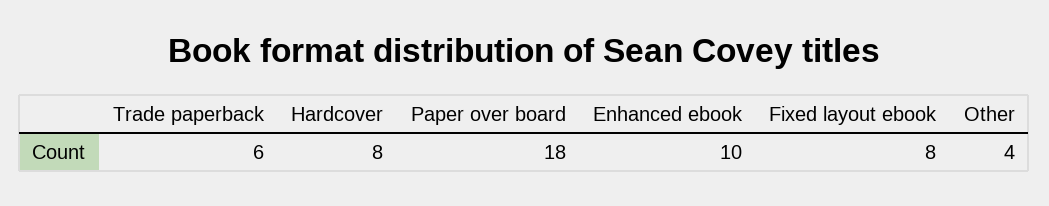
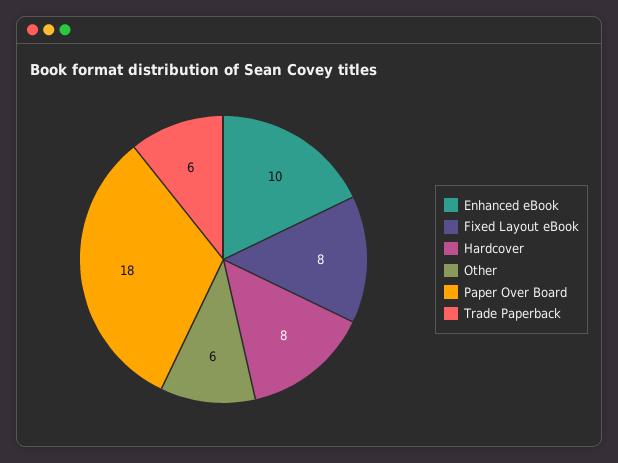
  {
    "Trade paperback": 6,
    "Hardcover": 8,
    "Paper over board": 18,
    "Enhanced ebook": 10,
    "Fixed layout ebook": 8,
-   "Other": 4
+   "Other": 6
  }

